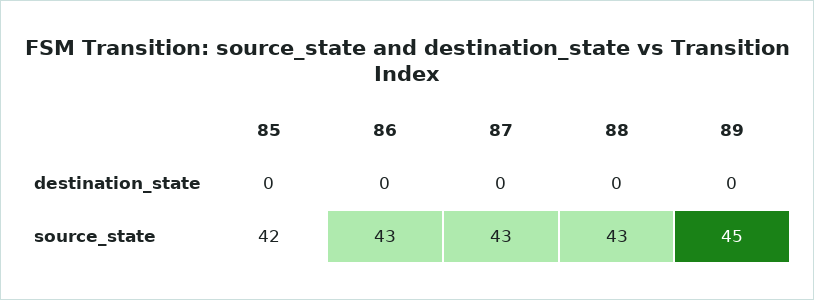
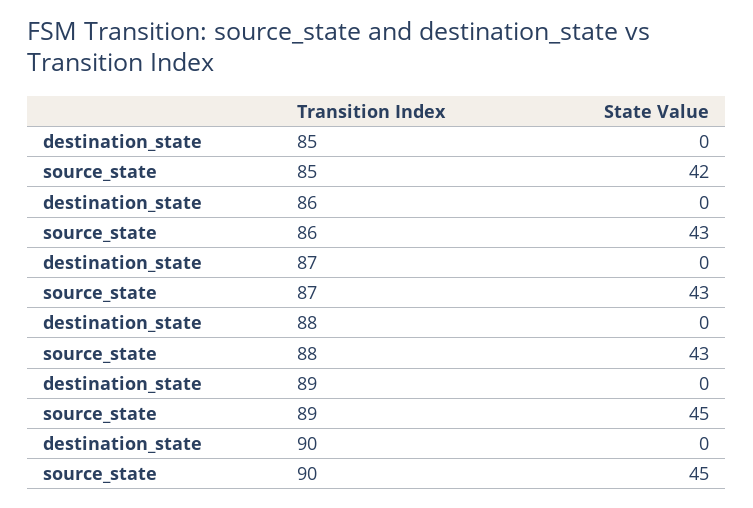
  {
    "85": {
      "destination_state": 0,
      "source_state": 42
    },
    "86": {
      "destination_state": 0,
      "source_state": 43
    },
    "87": {
      "destination_state": 0,
      "source_state": 43
    },
    "88": {
      "destination_state": 0,
      "source_state": 43
    },
    "89": {
      "destination_state": 0,
      "source_state": 45
-   }
+   },
+   "90": {
+     "destination_state": 0,
+     "source_state": 45
+   }
  }

